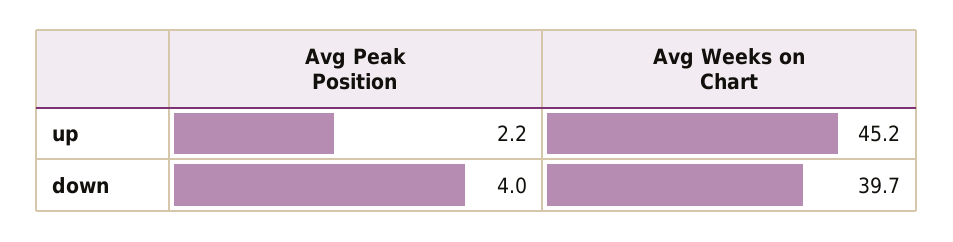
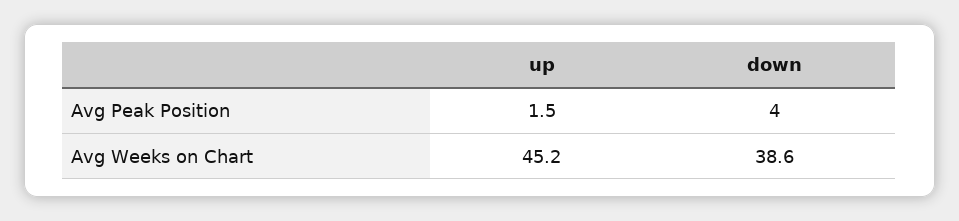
  {
    "Avg Peak Position": {
-     "up": 2.2,
+     "up": 1.5,
      "down": 4
    },
    "Avg Weeks on Chart": {
      "up": 45.2,
-     "down": 39.7
+     "down": 38.6
    }
  }

